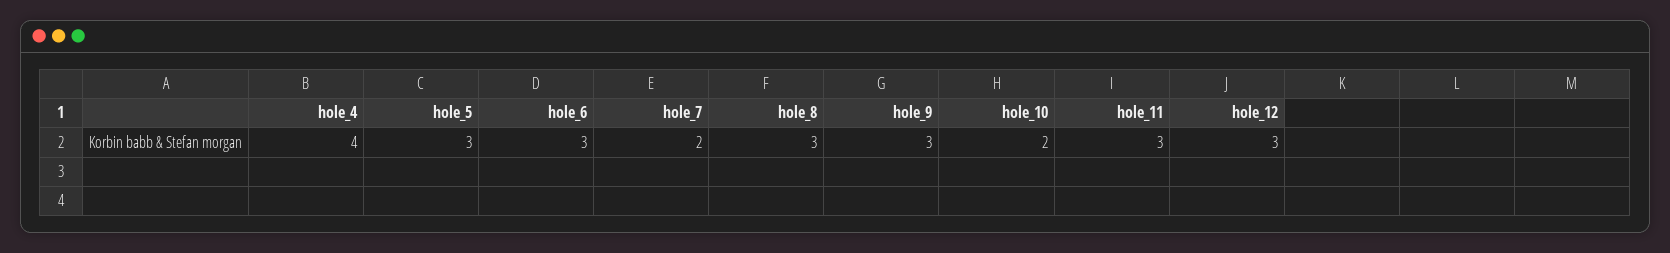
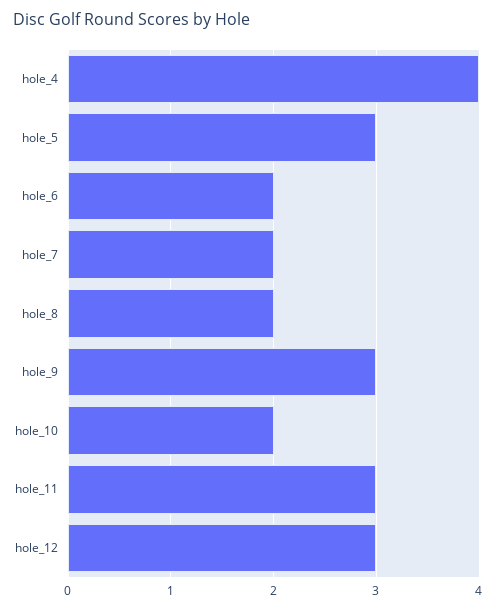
  {
    "hole_4": 4,
    "hole_5": 3,
-   "hole_6": 3,
+   "hole_6": 2,
    "hole_7": 2,
-   "hole_8": 3,
+   "hole_8": 2,
    "hole_9": 3,
    "hole_10": 2,
    "hole_11": 3,
    "hole_12": 3
  }

